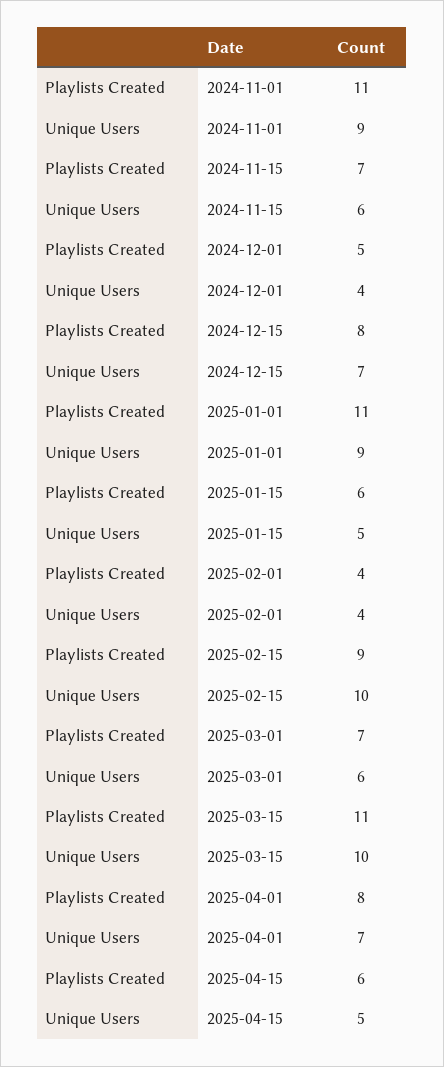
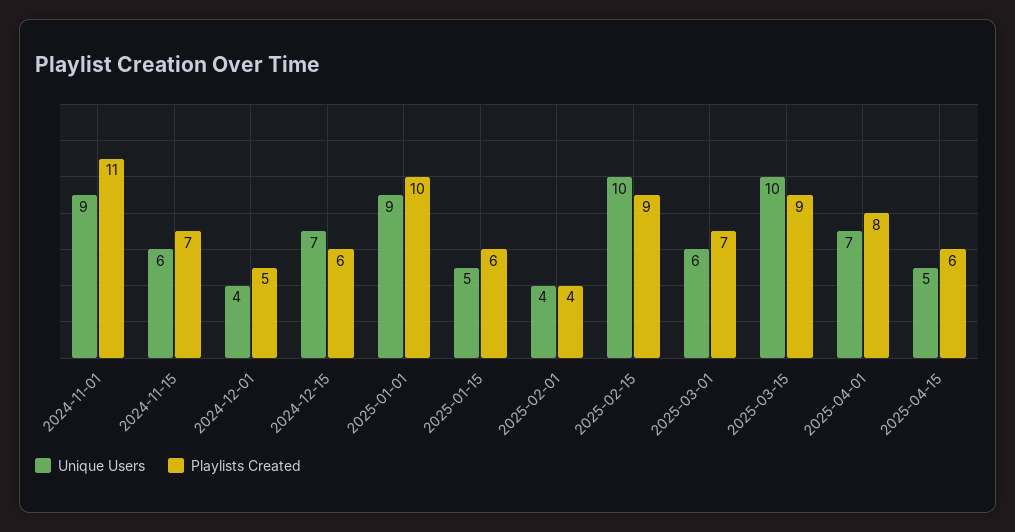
  {
    "Playlists Created": {
      "2024-11-01": 11,
      "2024-11-15": 7,
      "2024-12-01": 5,
-     "2024-12-15": 8,
+     "2024-12-15": 6,
-     "2025-01-01": 11,
+     "2025-01-01": 10,
      "2025-01-15": 6,
      "2025-02-01": 4,
      "2025-02-15": 9,
      "2025-03-01": 7,
-     "2025-03-15": 11,
+     "2025-03-15": 9,
      "2025-04-01": 8,
      "2025-04-15": 6
    },
    "Unique Users": {
      "2024-11-01": 9,
      "2024-11-15": 6,
      "2024-12-01": 4,
      "2024-12-15": 7,
      "2025-01-01": 9,
      "2025-01-15": 5,
      "2025-02-01": 4,
      "2025-02-15": 10,
      "2025-03-01": 6,
      "2025-03-15": 10,
      "2025-04-01": 7,
      "2025-04-15": 5
    }
  }

